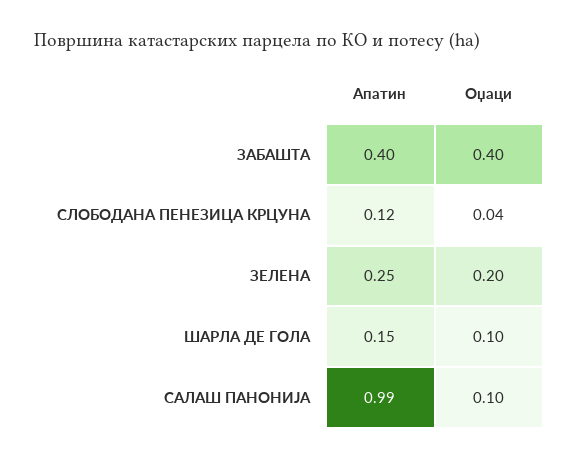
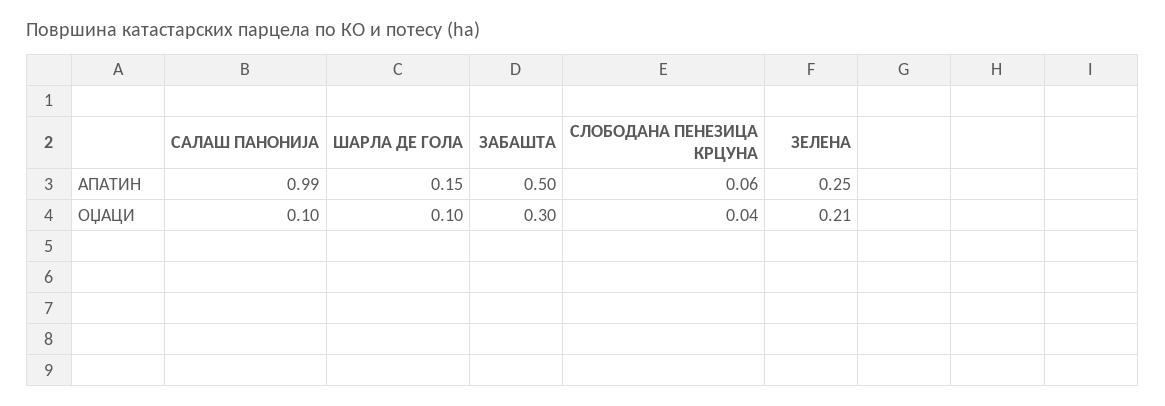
  {
    "Апатин": {
-     "ЗАБАШТА": 0.4,
+     "ЗАБАШТА": 0.5,
-     "СЛОБОДАНА ПЕНЕЗИЦА КРЦУНА": 0.12,
+     "СЛОБОДАНА ПЕНЕЗИЦА КРЦУНА": 0.06,
      "ЗЕЛЕНА": 0.25,
      "ШАРЛА ДЕ ГОЛА": 0.15,
      "САЛАШ ПАНОНИЈА": 0.99
    },
    "Оџаци": {
-     "ЗАБАШТА": 0.4,
+     "ЗАБАШТА": 0.3,
      "СЛОБОДАНА ПЕНЕЗИЦА КРЦУНА": 0.04,
-     "ЗЕЛЕНА": 0.2,
+     "ЗЕЛЕНА": 0.21,
      "ШАРЛА ДЕ ГОЛА": 0.1,
      "САЛАШ ПАНОНИЈА": 0.1
    }
  }

